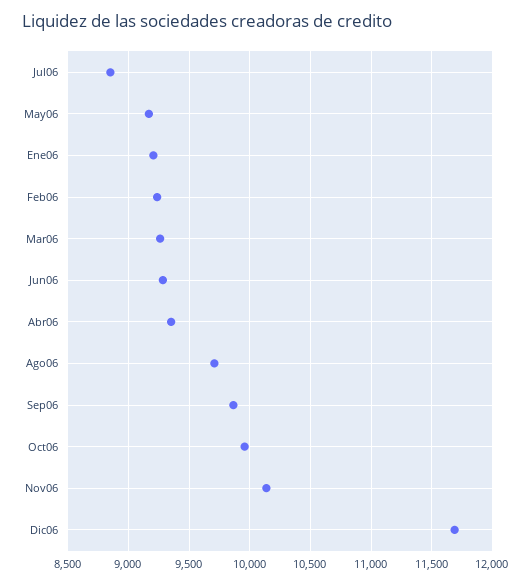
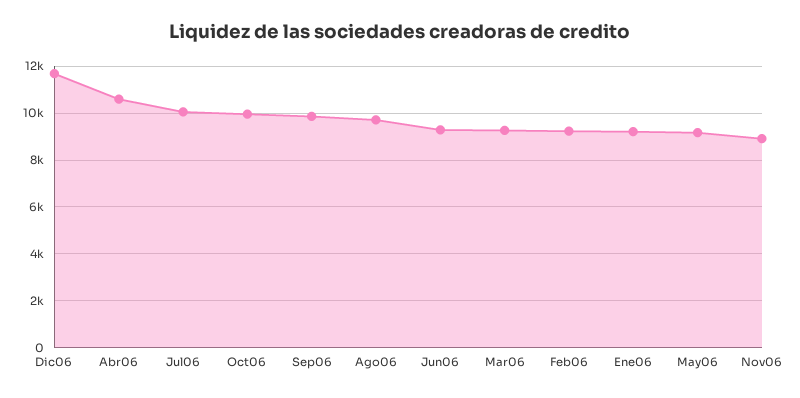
  {
-   "Jul06": 8850,
+   "Jul06": 10000,
    "May06": 9150,
    "Ene06": 9200,
    "Feb06": 9250,
    "Mar06": 9250,
    "Jun06": 9300,
-   "Abr06": 9350,
+   "Abr06": 10500,
    "Ago06": 9700,
    "Sep06": 9850,
    "Oct06": 9950,
-   "Nov06": 10150,
+   "Nov06": 9000,
    "Dic06": 11700
  }

